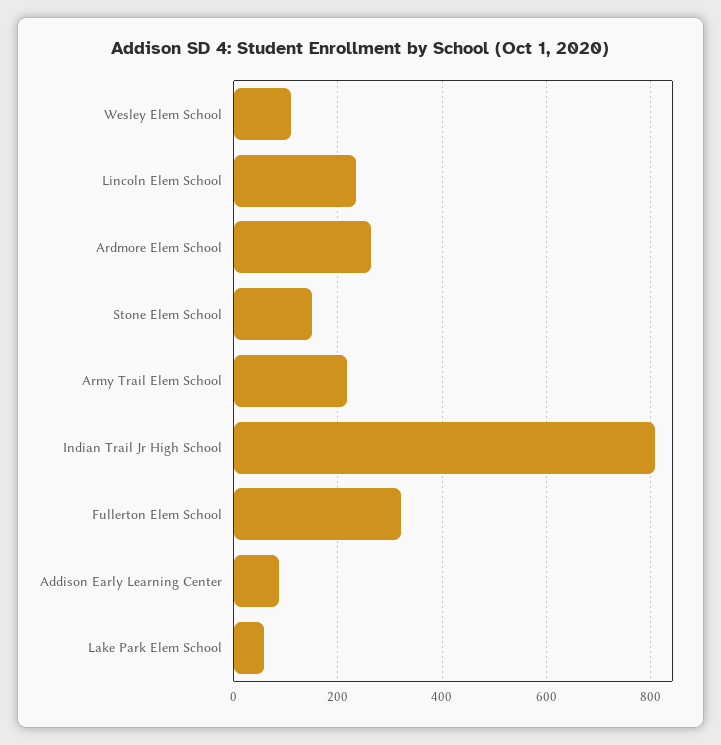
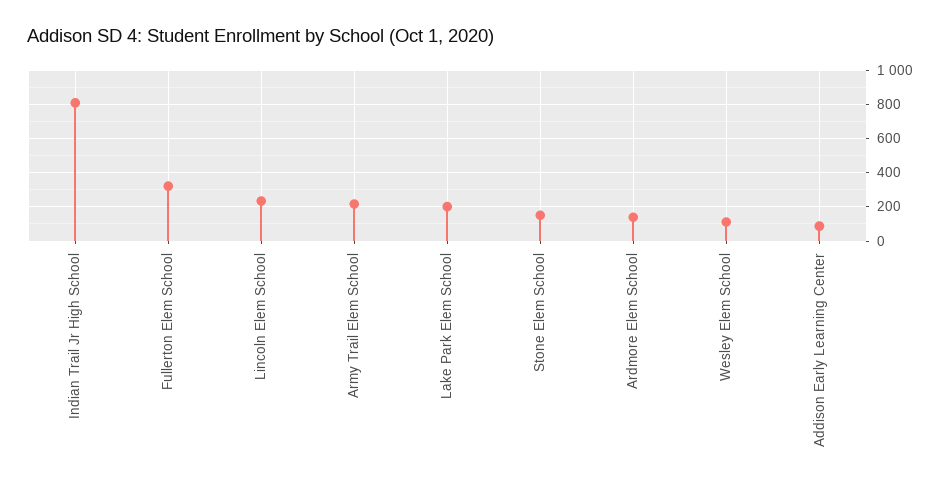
  {
    "Wesley Elem School": 120,
    "Lincoln Elem School": 240,
-   "Ardmore Elem School": 260,
+   "Ardmore Elem School": 150,
    "Stone Elem School": 160,
    "Army Trail Elem School": 220,
    "Indian Trail Jr High School": 800,
    "Fullerton Elem School": 320,
    "Addison Early Learning Center": 80,
-   "Lake Park Elem School": 60
+   "Lake Park Elem School": 200
  }

